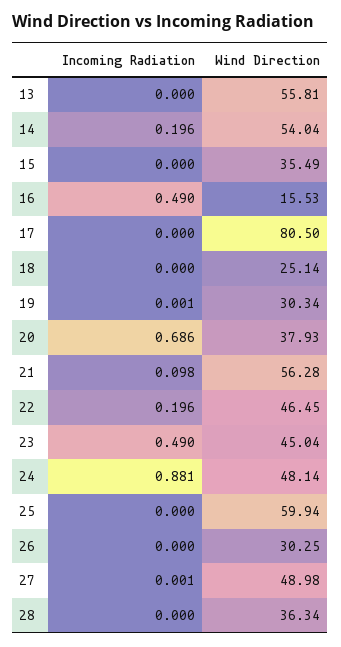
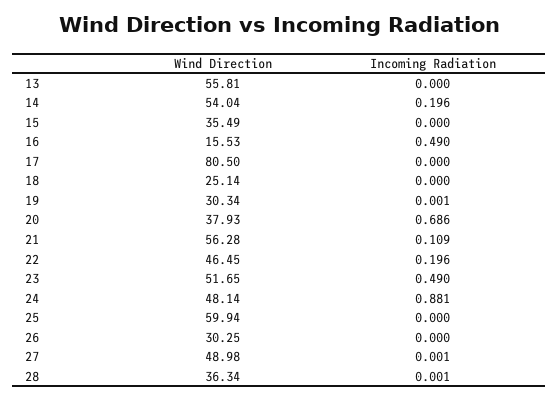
  {
    "Incoming Radiation": {
      "13": 0,
      "14": 0.196,
      "15": 0,
      "16": 0.49,
      "17": 0,
      "18": 0,
      "19": 0.001,
      "20": 0.686,
-     "21": 0.098,
+     "21": 0.109,
      "22": 0.196,
      "23": 0.49,
      "24": 0.881,
      "25": 0,
      "26": 0,
      "27": 0.001,
-     "28": 0
+     "28": 0.001
    },
    "Wind Direction": {
      "13": 55.81,
      "14": 54.04,
      "15": 35.49,
      "16": 15.53,
      "17": 80.5,
      "18": 25.14,
      "19": 30.34,
      "20": 37.93,
      "21": 56.28,
      "22": 46.45,
-     "23": 45.04,
+     "23": 51.65,
      "24": 48.14,
      "25": 59.94,
      "26": 30.25,
      "27": 48.98,
      "28": 36.34
    }
  }

